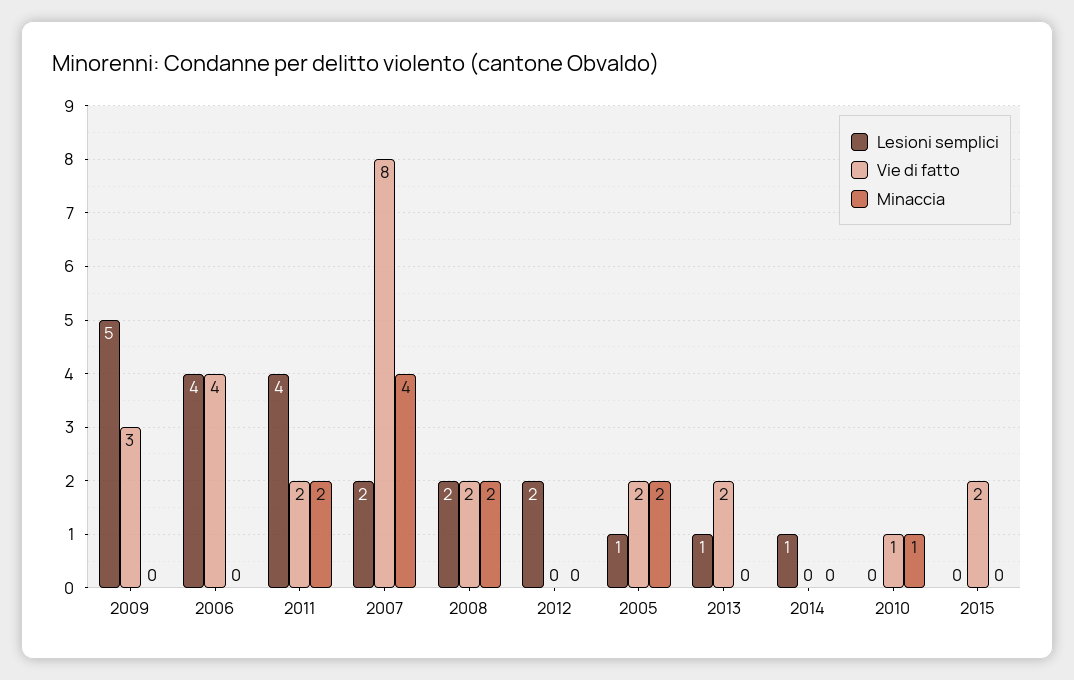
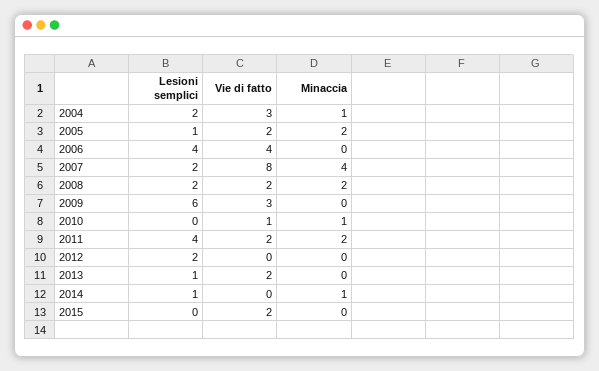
  {
    "Lesioni semplici": {
-     "2009": 5,
+     "2009": 6,
      "2006": 4,
      "2011": 4,
      "2007": 2,
      "2008": 2,
      "2012": 2,
      "2005": 1,
      "2013": 1,
      "2014": 1,
      "2010": 0,
-     "2015": 0
+     "2015": 0,
+     "2004": 2
    },
    "Vie di fatto": {
      "2009": 3,
      "2006": 4,
      "2011": 2,
      "2007": 8,
      "2008": 2,
      "2012": 0,
      "2005": 2,
      "2013": 2,
      "2014": 0,
      "2010": 1,
-     "2015": 2
+     "2015": 2,
+     "2004": 3
    },
    "Minaccia": {
      "2009": 0,
      "2006": 0,
      "2011": 2,
      "2007": 4,
      "2008": 2,
      "2012": 0,
      "2005": 2,
      "2013": 0,
-     "2014": 0,
+     "2014": 1,
      "2010": 1,
-     "2015": 0
+     "2015": 0,
+     "2004": 1
    }
  }

